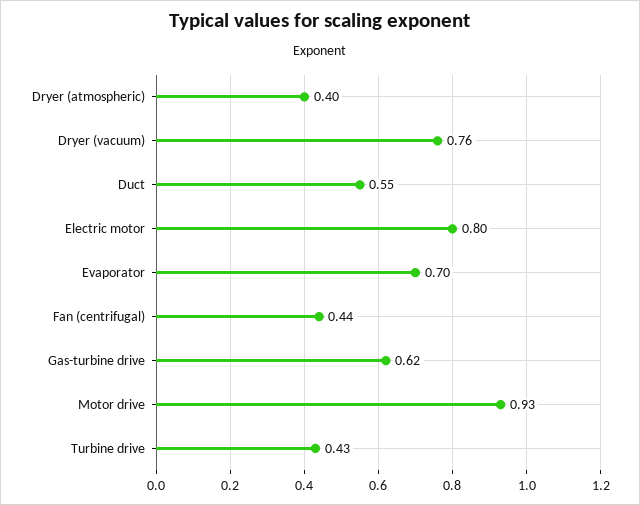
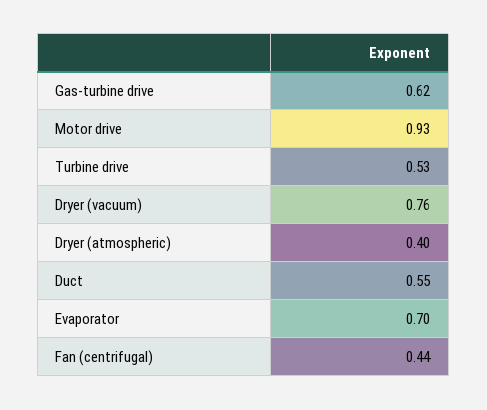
  {
    "Dryer (atmospheric)": 0.4,
    "Dryer (vacuum)": 0.76,
    "Duct": 0.55,
-   "Electric motor": 0.8,
    "Evaporator": 0.7,
    "Fan (centrifugal)": 0.44,
    "Gas-turbine drive": 0.62,
    "Motor drive": 0.93,
-   "Turbine drive": 0.43
+   "Turbine drive": 0.53
  }

